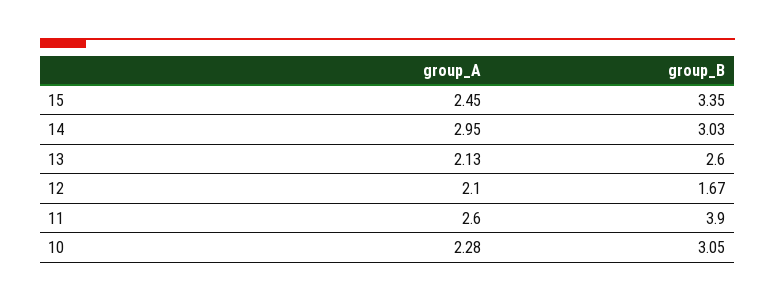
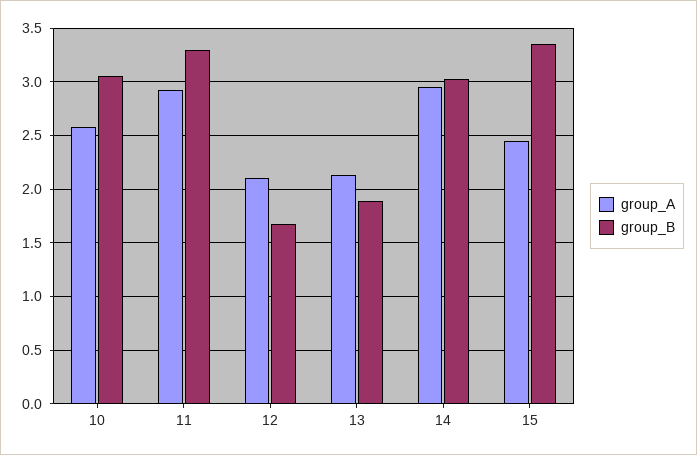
  {
    "group_A": {
      "15": 2.45,
      "14": 2.95,
      "13": 2.13,
      "12": 2.1,
-     "11": 2.6,
+     "11": 2.9,
-     "10": 2.28
+     "10": 2.6
    },
    "group_B": {
      "15": 3.35,
      "14": 3.03,
-     "13": 2.6,
+     "13": 1.9,
      "12": 1.67,
-     "11": 3.9,
+     "11": 3.3,
      "10": 3.05
    }
  }

